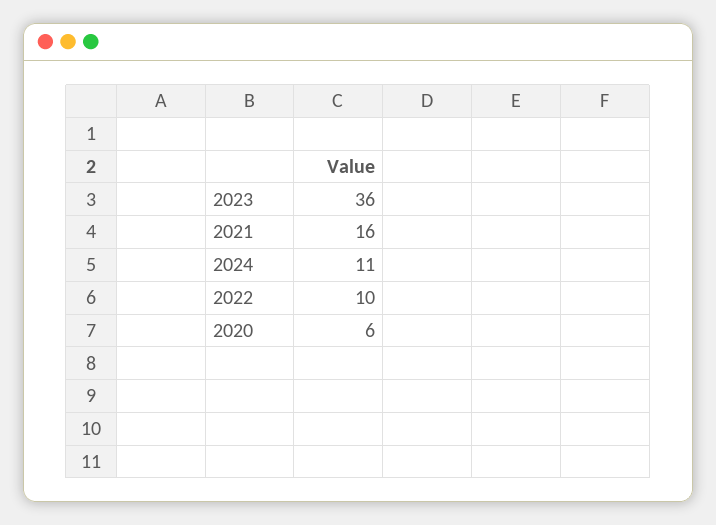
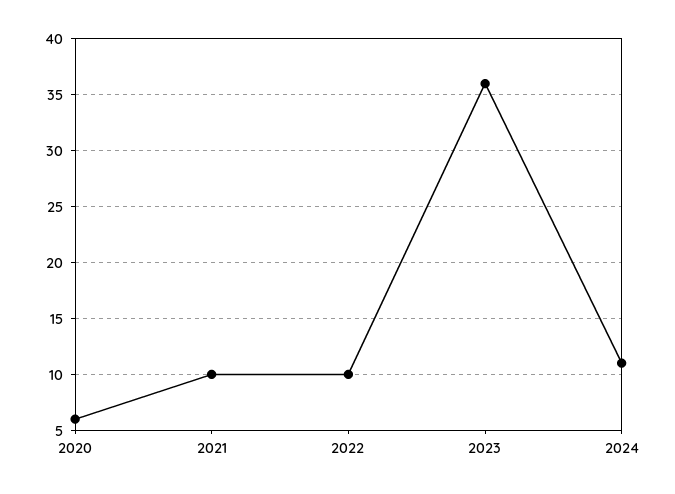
  {
    "2023": 36,
-   "2021": 16,
+   "2021": 10,
    "2024": 11,
    "2022": 10,
    "2020": 6
  }

